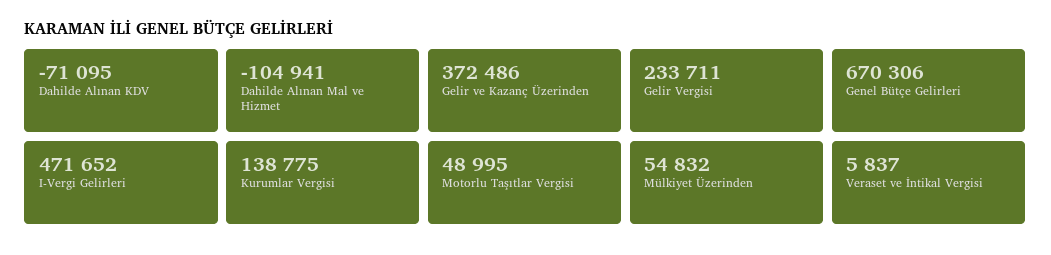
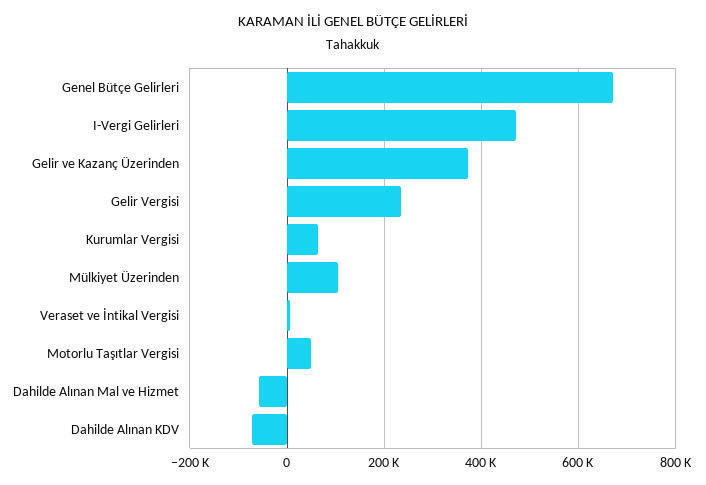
  {
    "Dahilde Alınan KDV": -71095,
-   "Dahilde Alınan Mal ve Hizmet": -104941,
+   "Dahilde Alınan Mal ve Hizmet": -60000,
    "Gelir ve Kazanç Üzerinden": 372486,
    "Gelir Vergisi": 233711,
    "Genel Bütçe Gelirleri": 670306,
    "I-Vergi Gelirleri": 471652,
-   "Kurumlar Vergisi": 138775,
+   "Kurumlar Vergisi": 60000,
    "Motorlu Taşıtlar Vergisi": 48995,
-   "Mülkiyet Üzerinden": 54832,
+   "Mülkiyet Üzerinden": 100000,
    "Veraset ve İntikal Vergisi": 5837
  }

